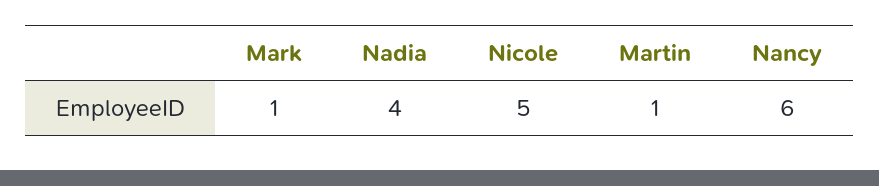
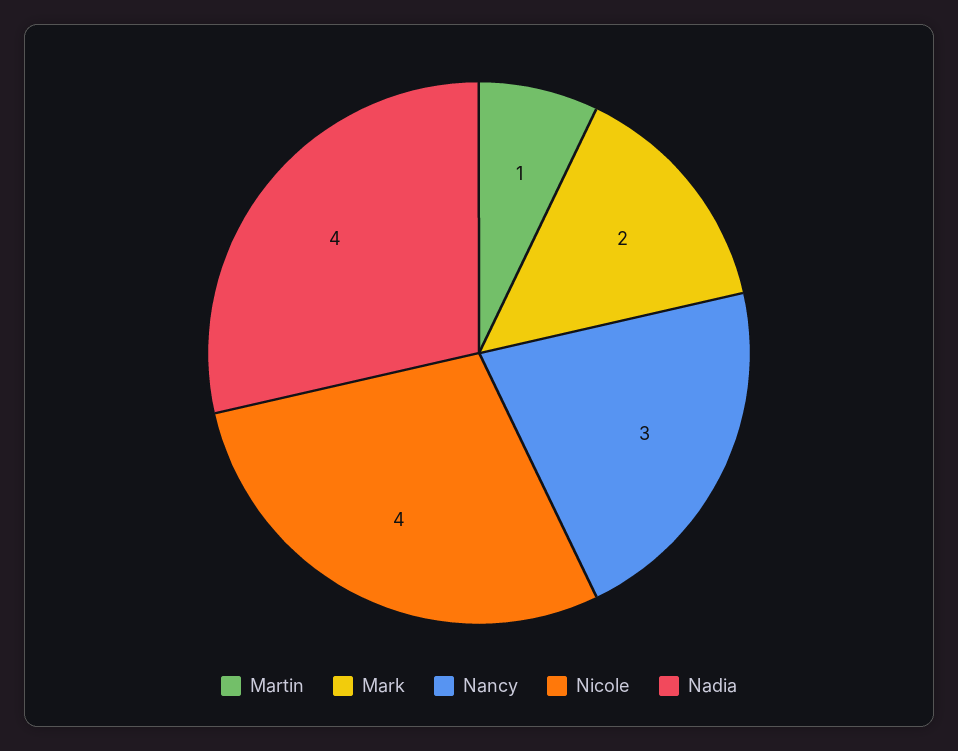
  {
-   "Mark": 1,
+   "Mark": 2,
    "Nadia": 4,
-   "Nicole": 5,
+   "Nicole": 4,
    "Martin": 1,
-   "Nancy": 6
+   "Nancy": 3
  }

